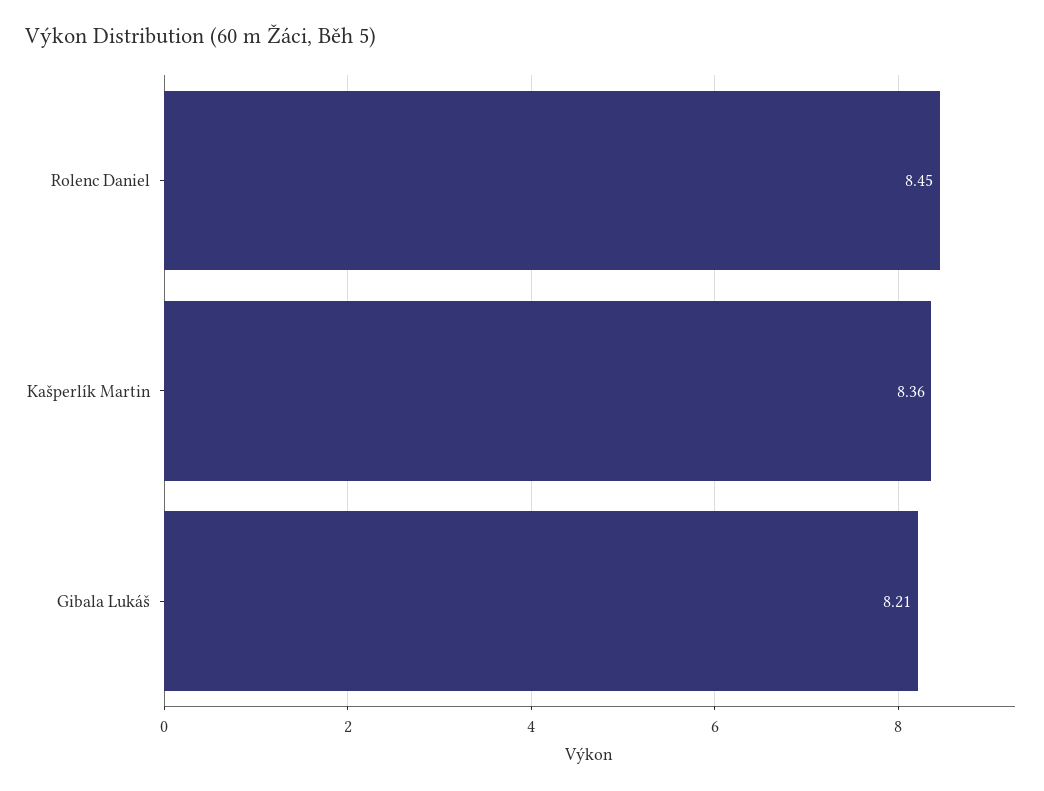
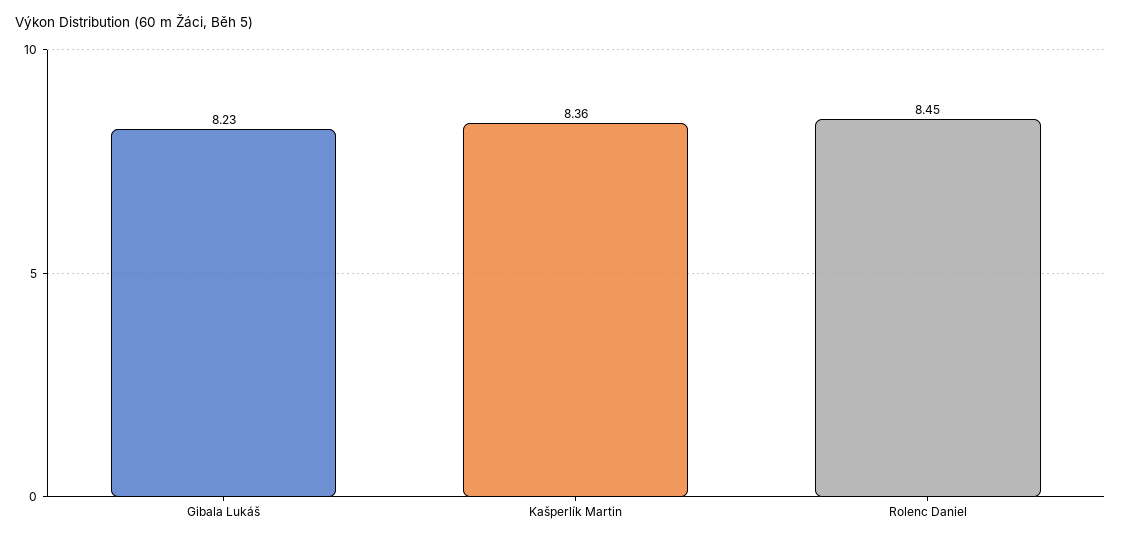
  {
    "Rolenc Daniel": 8.45,
    "Kašperlík Martin": 8.36,
-   "Gibala Lukáš": 8.21
+   "Gibala Lukáš": 8.23
  }

